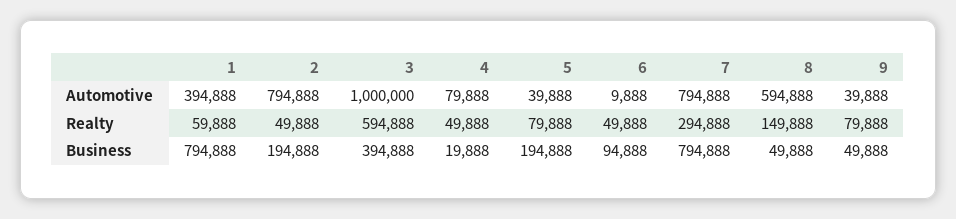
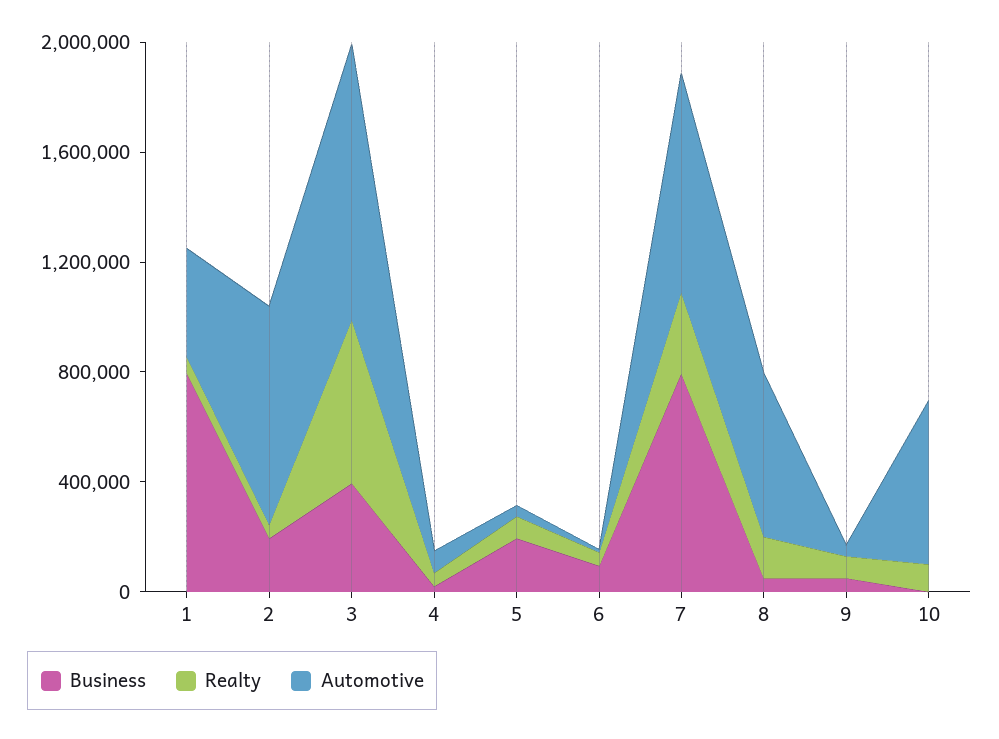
  {
    "Automotive": {
      "1": 394888,
      "2": 794888,
      "3": 1000000,
      "4": 79888,
      "5": 39888,
      "6": 9888,
      "7": 794888,
      "8": 594888,
-     "9": 39888
+     "9": 39888,
+     "10": 600000
    },
    "Realty": {
      "1": 59888,
      "2": 49888,
      "3": 594888,
      "4": 49888,
      "5": 79888,
      "6": 49888,
      "7": 294888,
      "8": 149888,
-     "9": 79888
+     "9": 79888,
+     "10": 100000
    },
    "Business": {
      "1": 794888,
      "2": 194888,
      "3": 394888,
      "4": 19888,
      "5": 194888,
      "6": 94888,
      "7": 794888,
      "8": 49888,
-     "9": 49888
+     "9": 49888,
+     "10": 0
    }
  }

